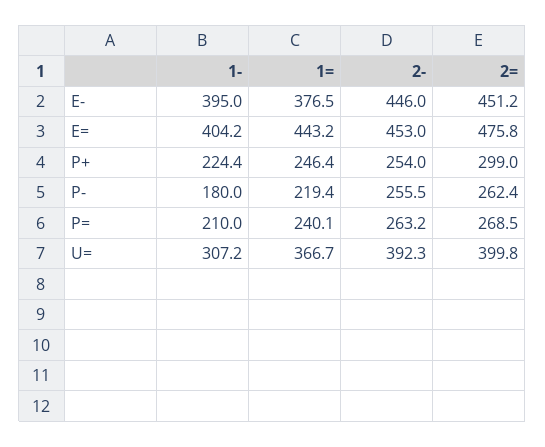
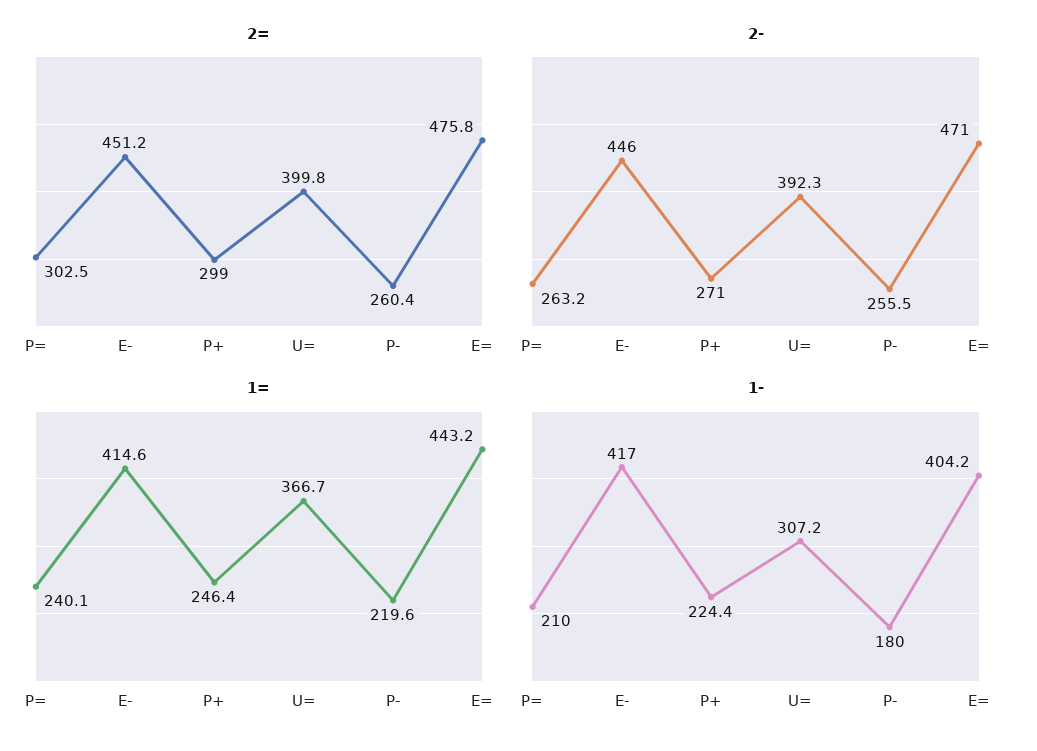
  {
    "1-": {
-     "E-": 395,
+     "E-": 417,
      "E=": 404.2,
      "P+": 224.4,
      "P-": 180,
      "P=": 210,
      "U=": 307.2
    },
    "1=": {
-     "E-": 376.5,
+     "E-": 414.6,
      "E=": 443.2,
      "P+": 246.4,
-     "P-": 219.4,
+     "P-": 219.6,
      "P=": 240.1,
      "U=": 366.7
    },
    "2-": {
      "E-": 446,
-     "E=": 453,
+     "E=": 471,
-     "P+": 254,
+     "P+": 271,
      "P-": 255.5,
      "P=": 263.2,
      "U=": 392.3
    },
    "2=": {
      "E-": 451.2,
      "E=": 475.8,
      "P+": 299,
-     "P-": 262.4,
+     "P-": 260.4,
-     "P=": 268.5,
+     "P=": 302.5,
      "U=": 399.8
    }
  }

